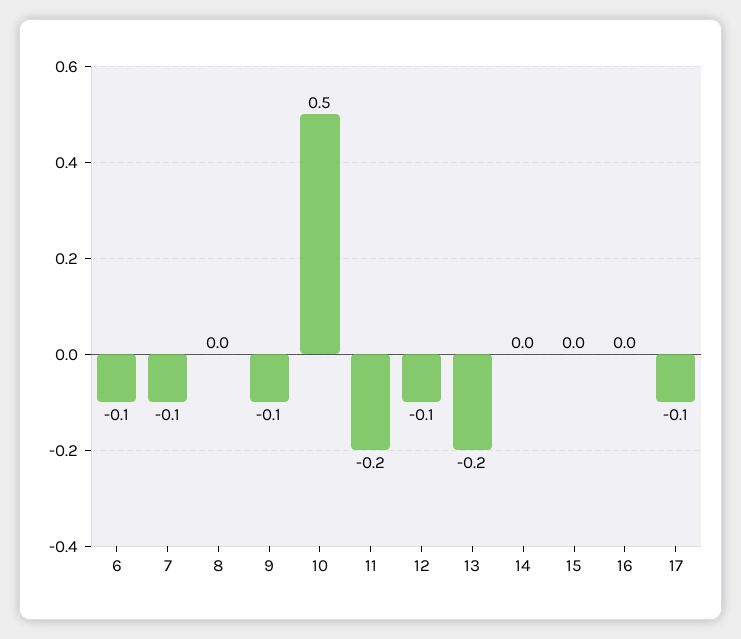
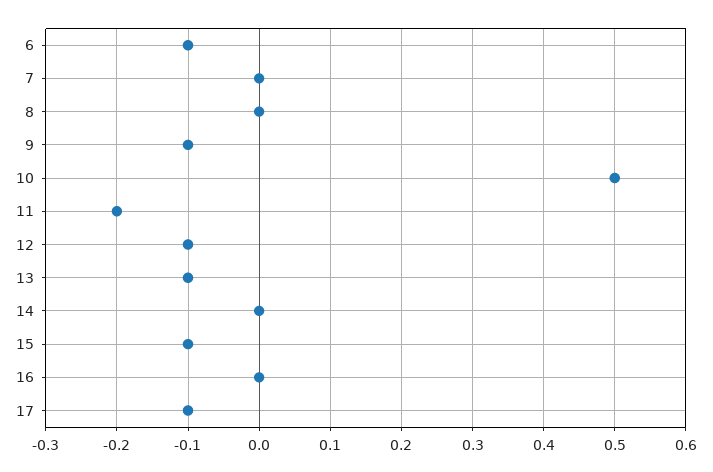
  {
    "6": -0.1,
-   "7": -0.1,
+   "7": 0,
    "8": 0,
    "9": -0.1,
    "10": 0.5,
    "11": -0.2,
    "12": -0.1,
-   "13": -0.2,
+   "13": -0.1,
    "14": 0,
-   "15": 0,
+   "15": -0.1,
    "16": 0,
    "17": -0.1
  }

